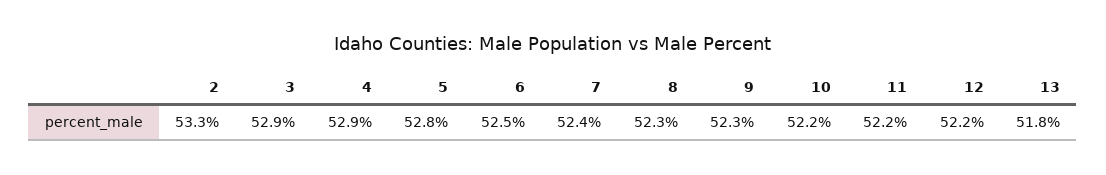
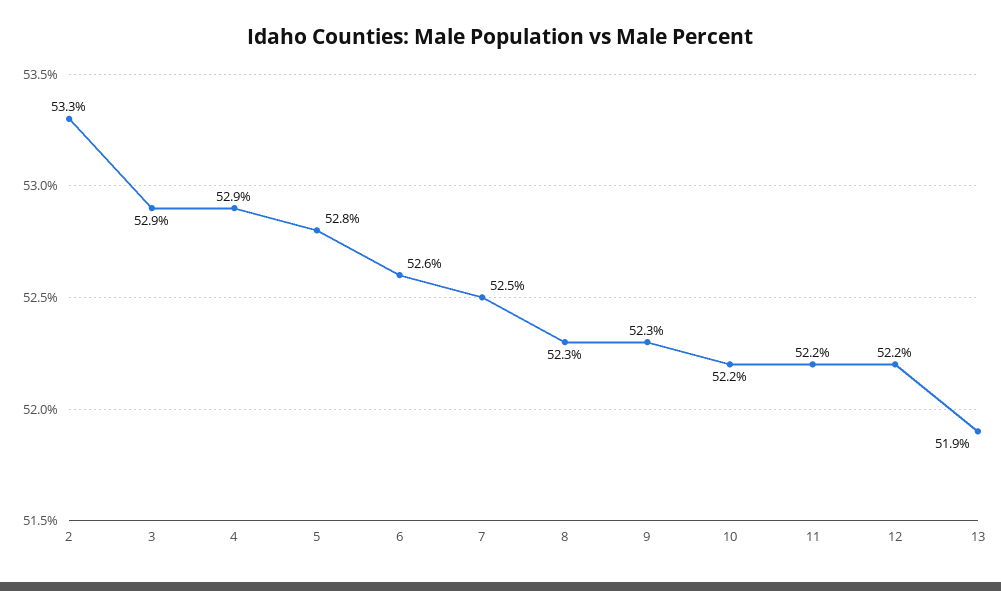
  {
    "2": 53.3,
    "3": 52.9,
    "4": 52.9,
    "5": 52.8,
-   "6": 52.5,
+   "6": 52.6,
-   "7": 52.4,
+   "7": 52.5,
    "8": 52.3,
    "9": 52.3,
    "10": 52.2,
    "11": 52.2,
    "12": 52.2,
-   "13": 51.8
+   "13": 51.9
  }

